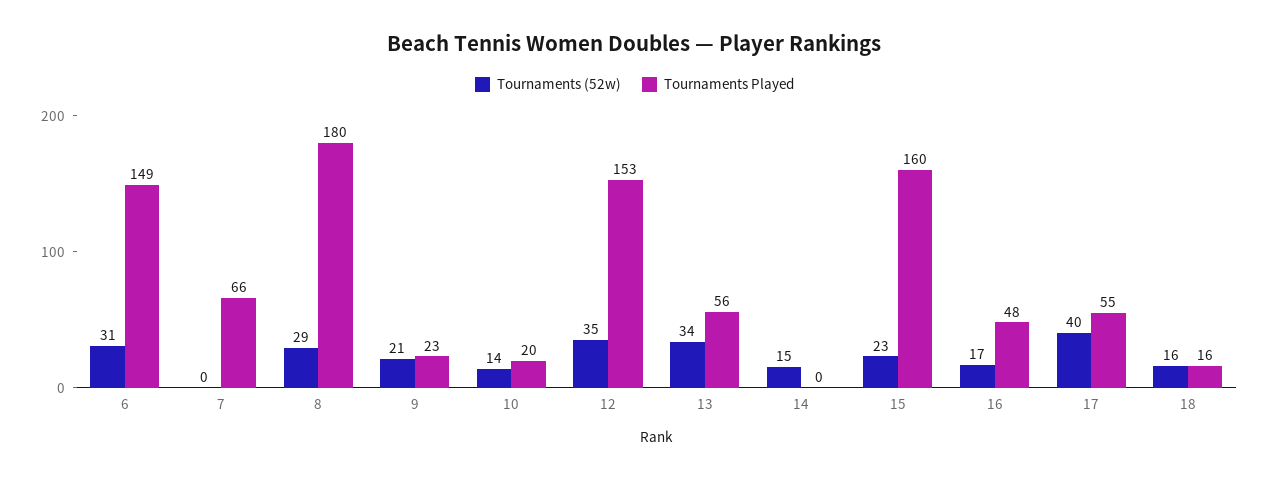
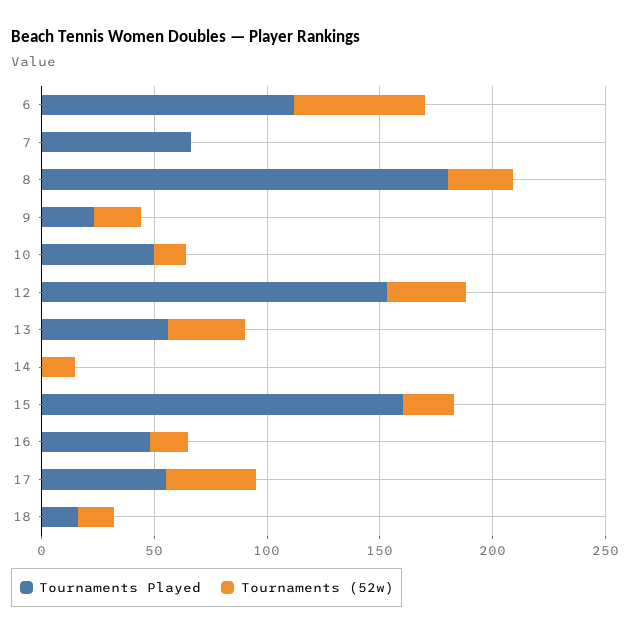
  {
    "Tournaments (52w)": {
-     "6": 31,
+     "6": 60,
      "7": 0,
      "8": 29,
      "9": 21,
      "10": 14,
      "12": 35,
      "13": 34,
      "14": 15,
      "15": 23,
      "16": 17,
      "17": 40,
      "18": 16
    },
    "Tournaments Played": {
-     "6": 149,
+     "6": 110,
      "7": 66,
      "8": 180,
      "9": 23,
-     "10": 20,
+     "10": 50,
      "12": 153,
      "13": 56,
      "14": 0,
      "15": 160,
      "16": 48,
      "17": 55,
      "18": 16
    }
  }

